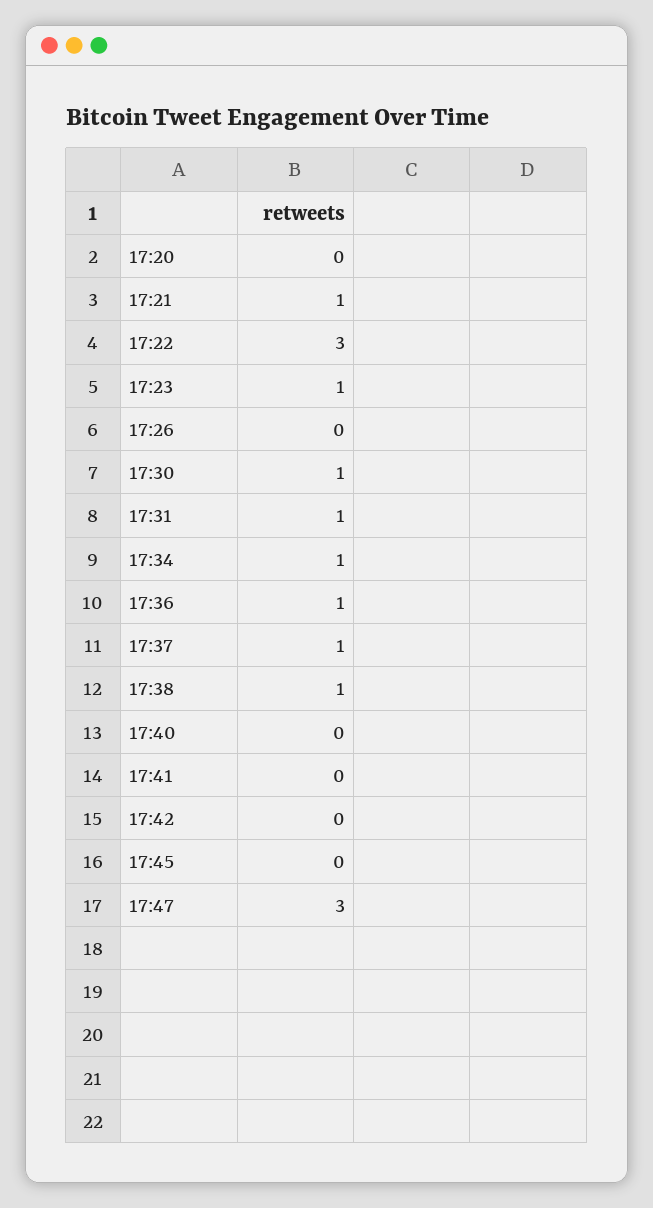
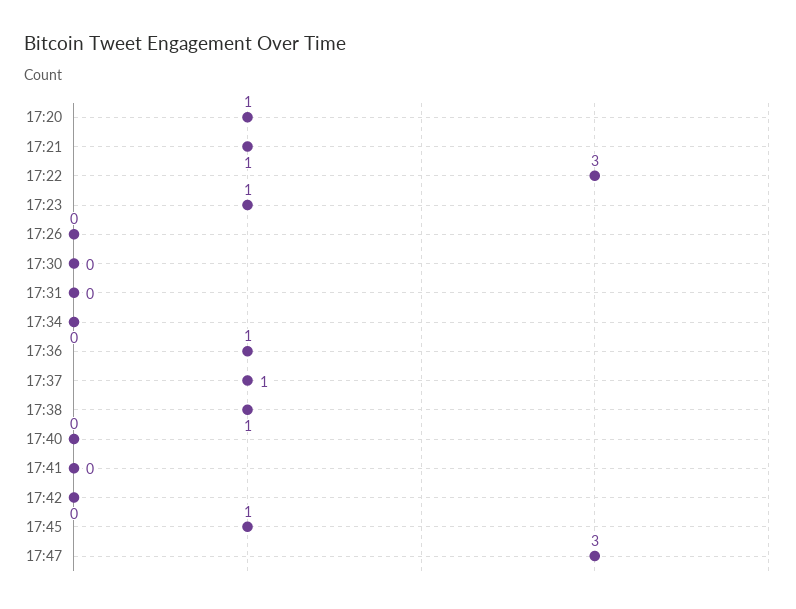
  {
-   "17:20": 0,
+   "17:20": 1,
    "17:21": 1,
    "17:22": 3,
    "17:23": 1,
    "17:26": 0,
-   "17:30": 1,
+   "17:30": 0,
-   "17:31": 1,
+   "17:31": 0,
-   "17:34": 1,
+   "17:34": 0,
    "17:36": 1,
    "17:37": 1,
    "17:38": 1,
    "17:40": 0,
    "17:41": 0,
    "17:42": 0,
-   "17:45": 0,
+   "17:45": 1,
    "17:47": 3
  }

